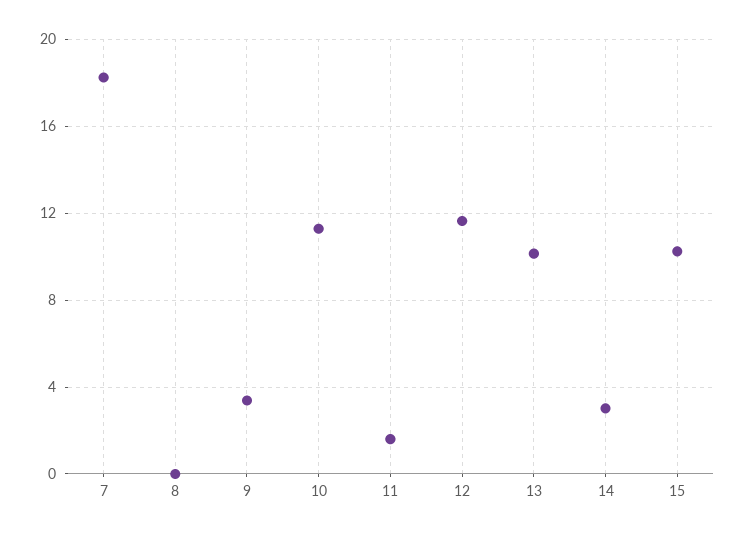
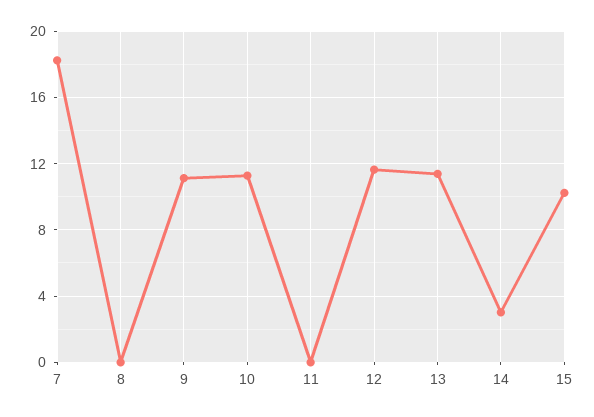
  {
    "7": 18,
    "8": 0,
-   "9": 3.5,
+   "9": 11,
    "10": 11.5,
-   "11": 1.5,
+   "11": 0,
    "12": 11.5,
-   "13": 10,
+   "13": 11.5,
    "14": 3,
    "15": 10
  }

